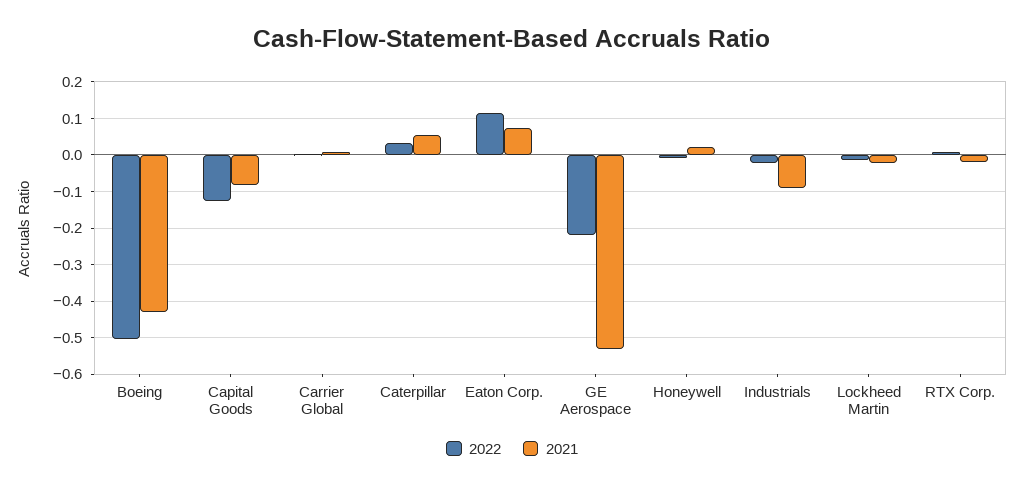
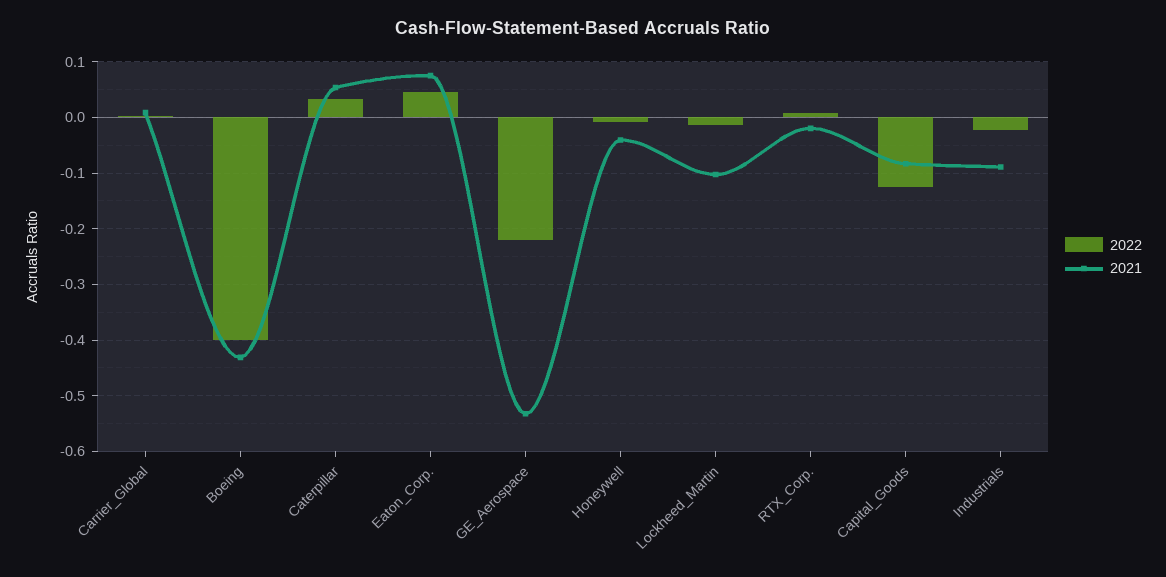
  {
    "2022": {
-     "Boeing": -0.5,
+     "Boeing": -0.4,
      "Capital Goods": -0.12,
      "Carrier Global": 0,
      "Caterpillar": 0.04,
-     "Eaton Corp.": 0.12,
+     "Eaton Corp.": 0.04,
      "GE Aerospace": -0.22,
      "Honeywell": 0,
      "Industrials": -0.02,
      "Lockheed Martin": -0.02,
      "RTX Corp.": 0
    },
    "2021": {
      "Boeing": -0.44,
      "Capital Goods": -0.08,
      "Carrier Global": 0,
      "Caterpillar": 0.06,
      "Eaton Corp.": 0.08,
      "GE Aerospace": -0.54,
-     "Honeywell": 0.02,
+     "Honeywell": -0.04,
      "Industrials": -0.08,
-     "Lockheed Martin": -0.02,
+     "Lockheed Martin": -0.1,
      "RTX Corp.": -0.02
    }
  }

